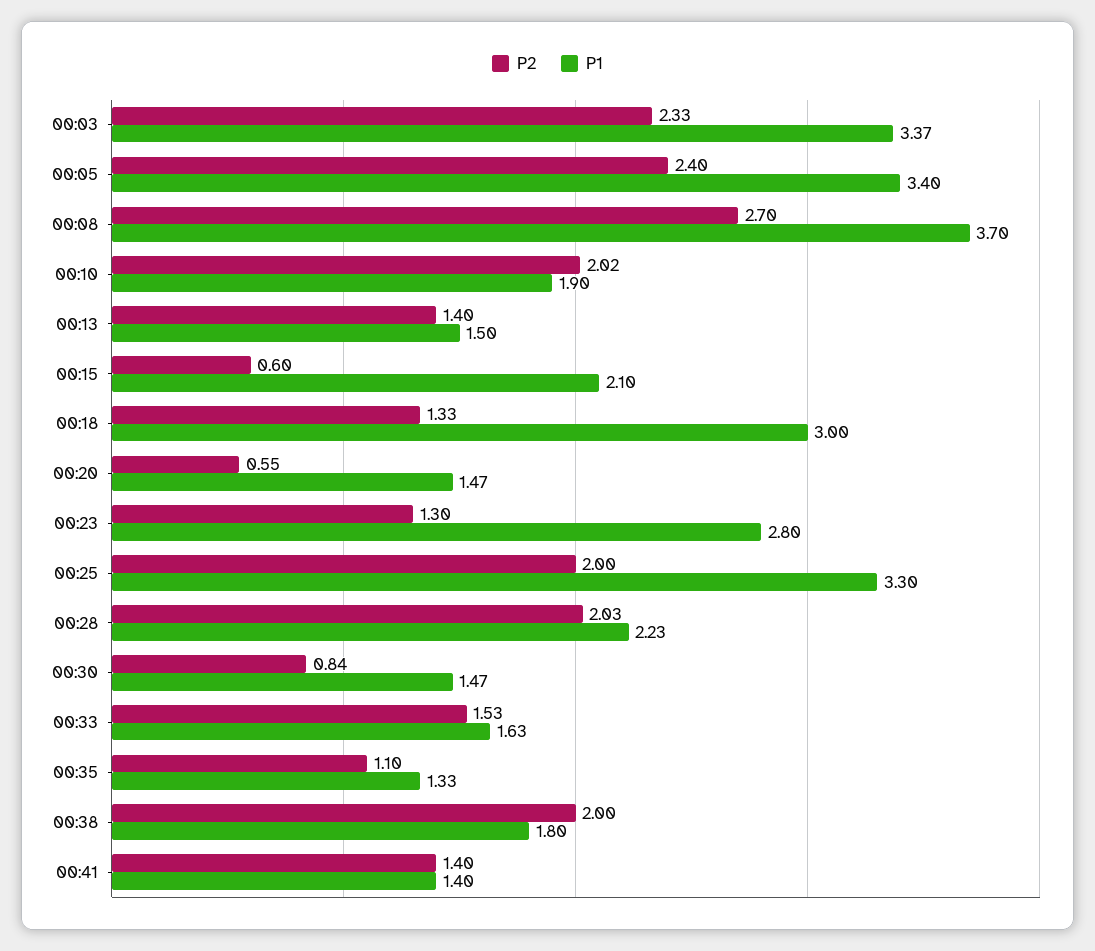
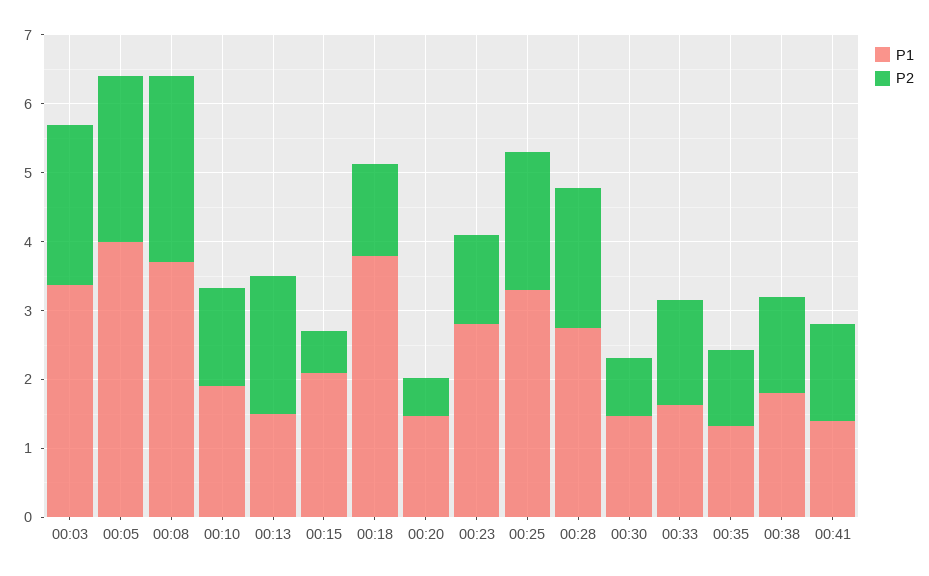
  {
    "P2": {
      "00:03": 2.33,
      "00:05": 2.4,
      "00:08": 2.7,
-     "00:10": 2.02,
+     "00:10": 1.4,
-     "00:13": 1.4,
+     "00:13": 2,
      "00:15": 0.6,
      "00:18": 1.33,
      "00:20": 0.55,
      "00:23": 1.3,
      "00:25": 2,
      "00:28": 2.03,
      "00:30": 0.84,
      "00:33": 1.53,
      "00:35": 1.1,
-     "00:38": 2,
+     "00:38": 1.4,
      "00:41": 1.4
    },
    "P1": {
      "00:03": 3.37,
-     "00:05": 3.4,
+     "00:05": 4,
      "00:08": 3.7,
      "00:10": 1.9,
      "00:13": 1.5,
      "00:15": 2.1,
-     "00:18": 3,
+     "00:18": 3.8,
      "00:20": 1.47,
      "00:23": 2.8,
      "00:25": 3.3,
-     "00:28": 2.23,
+     "00:28": 2.8,
      "00:30": 1.47,
      "00:33": 1.63,
      "00:35": 1.33,
      "00:38": 1.8,
      "00:41": 1.4
    }
  }

